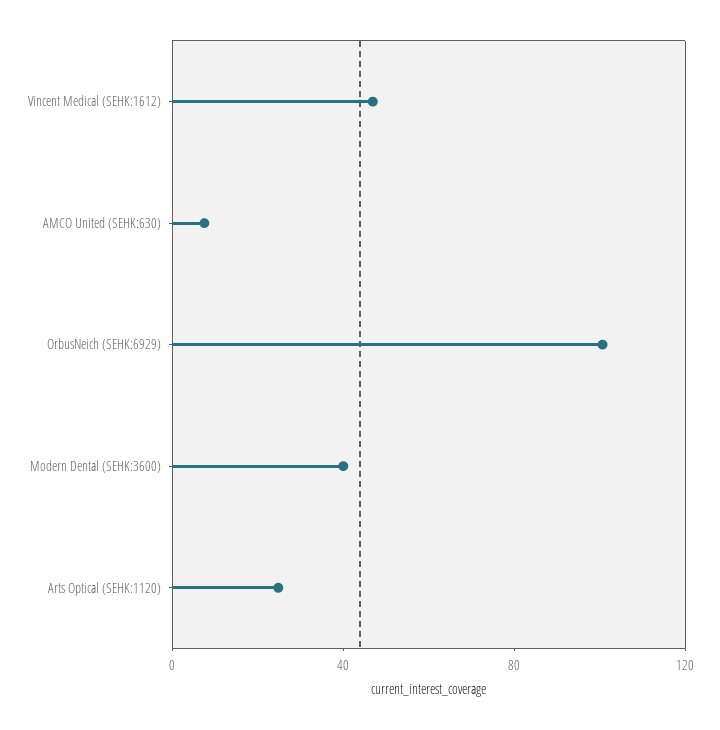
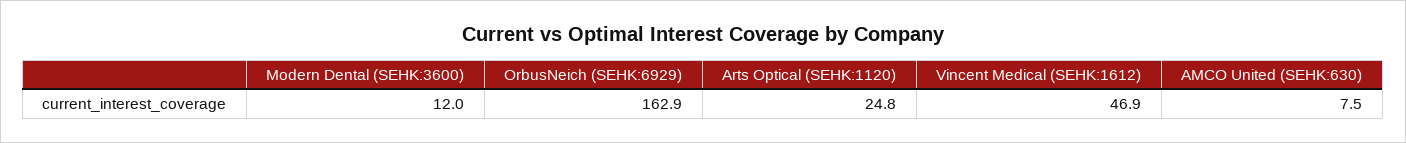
  {
    "Vincent Medical (SEHK:1612)": 46.9,
    "AMCO United (SEHK:630)": 7.5,
-   "OrbusNeich (SEHK:6929)": 100,
+   "OrbusNeich (SEHK:6929)": 162.9,
-   "Modern Dental (SEHK:3600)": 40,
+   "Modern Dental (SEHK:3600)": 12,
    "Arts Optical (SEHK:1120)": 24.8
  }

